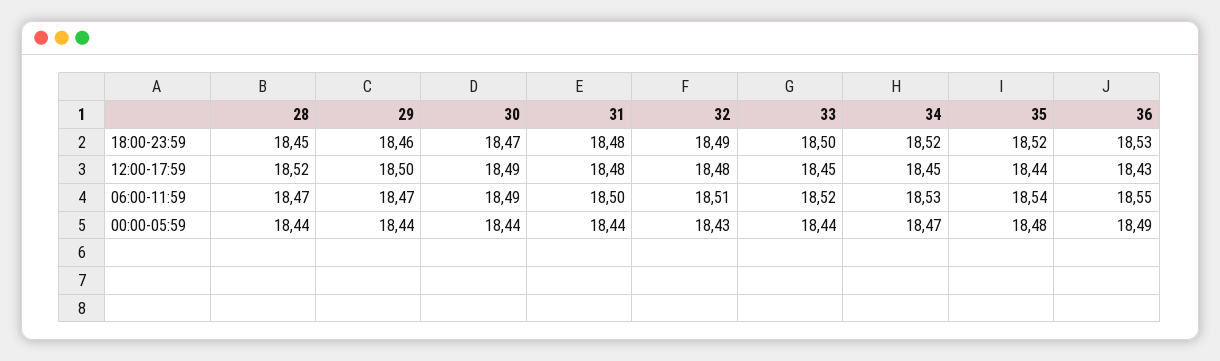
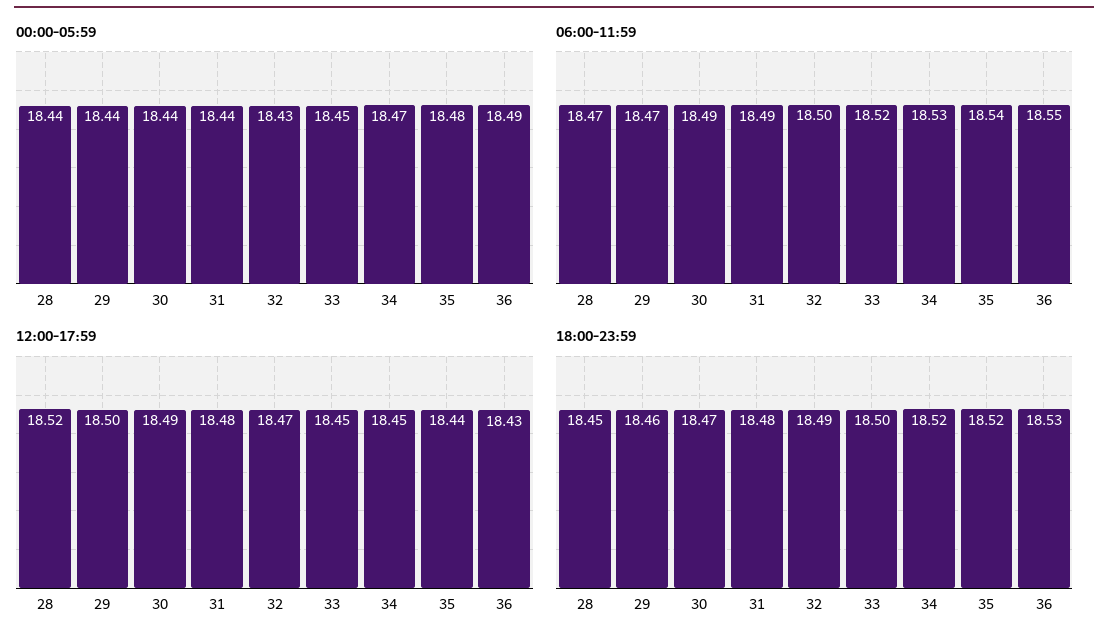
  {
    "18:00-23:59": {
      "28": 18.45,
      "29": 18.46,
      "30": 18.47,
      "31": 18.48,
      "32": 18.49,
      "33": 18.5,
      "34": 18.52,
      "35": 18.52,
      "36": 18.53
    },
    "12:00-17:59": {
      "28": 18.52,
      "29": 18.5,
      "30": 18.49,
      "31": 18.48,
-     "32": 18.48,
+     "32": 18.47,
      "33": 18.45,
      "34": 18.45,
      "35": 18.44,
      "36": 18.43
    },
    "06:00-11:59": {
      "28": 18.47,
      "29": 18.47,
      "30": 18.49,
-     "31": 18.5,
+     "31": 18.49,
-     "32": 18.51,
+     "32": 18.5,
      "33": 18.52,
      "34": 18.53,
      "35": 18.54,
      "36": 18.55
    },
    "00:00-05:59": {
      "28": 18.44,
      "29": 18.44,
      "30": 18.44,
      "31": 18.44,
      "32": 18.43,
-     "33": 18.44,
+     "33": 18.45,
      "34": 18.47,
      "35": 18.48,
      "36": 18.49
    }
  }

